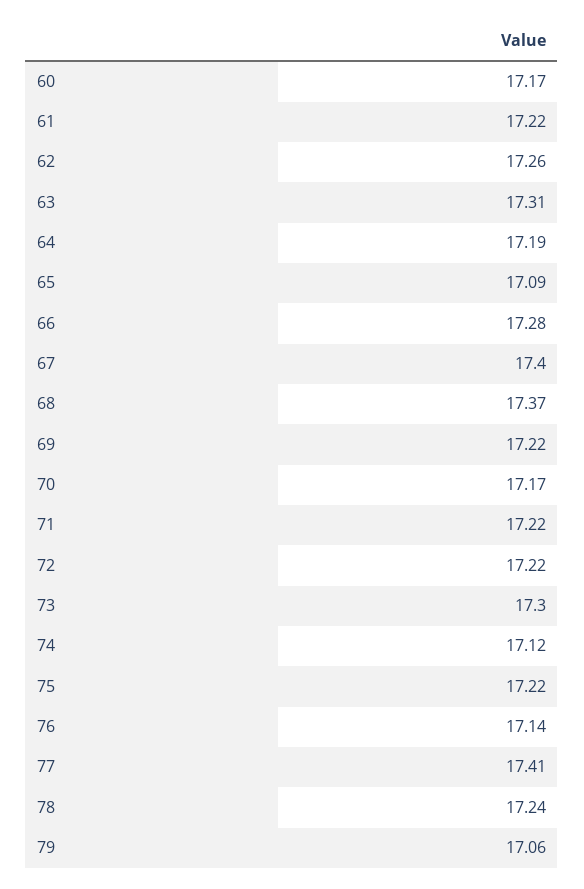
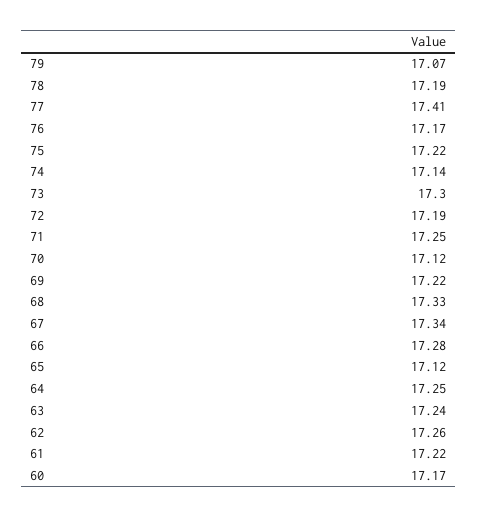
  {
    "60": 17.17,
    "61": 17.22,
    "62": 17.26,
-   "63": 17.31,
+   "63": 17.24,
-   "64": 17.19,
+   "64": 17.25,
-   "65": 17.09,
+   "65": 17.12,
    "66": 17.28,
-   "67": 17.4,
+   "67": 17.34,
-   "68": 17.37,
+   "68": 17.33,
    "69": 17.22,
-   "70": 17.17,
+   "70": 17.12,
-   "71": 17.22,
+   "71": 17.25,
-   "72": 17.22,
+   "72": 17.19,
    "73": 17.3,
-   "74": 17.12,
+   "74": 17.14,
    "75": 17.22,
-   "76": 17.14,
+   "76": 17.17,
    "77": 17.41,
-   "78": 17.24,
+   "78": 17.19,
-   "79": 17.06
+   "79": 17.07
  }

